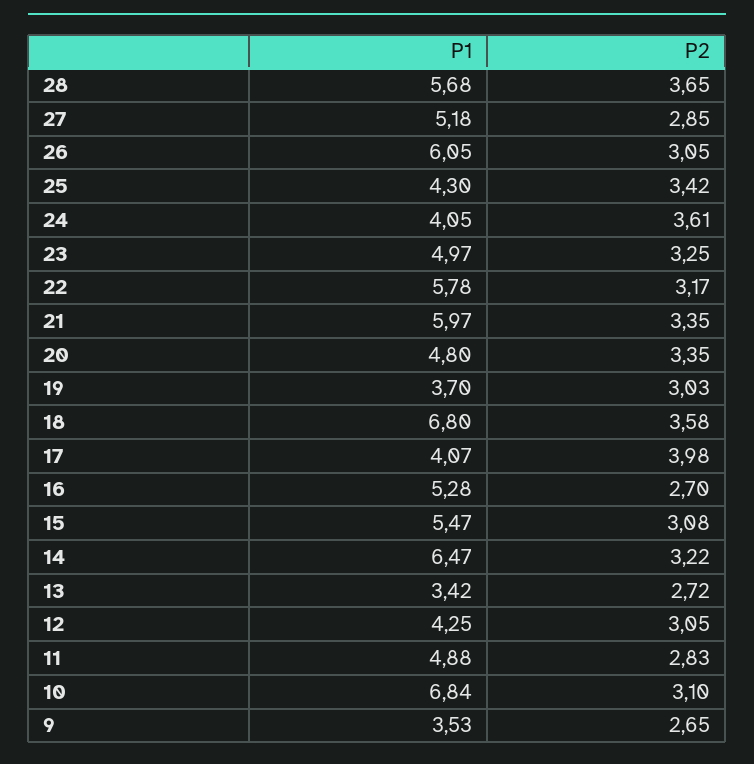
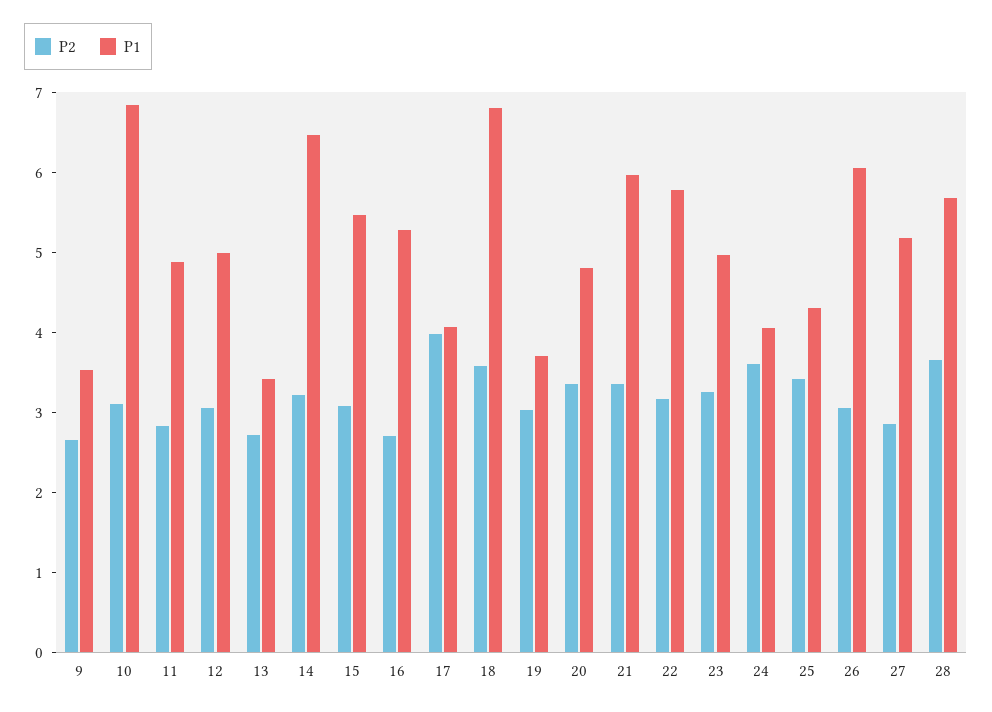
  {
    "P1": {
      "28": 5.68,
      "27": 5.18,
      "26": 6.05,
      "25": 4.3,
      "24": 4.05,
      "23": 4.97,
      "22": 5.78,
      "21": 5.97,
      "20": 4.8,
      "19": 3.7,
      "18": 6.8,
      "17": 4.07,
      "16": 5.28,
      "15": 5.47,
      "14": 6.47,
      "13": 3.42,
-     "12": 4.25,
+     "12": 5,
      "11": 4.88,
      "10": 6.84,
      "9": 3.53
    },
    "P2": {
      "28": 3.65,
      "27": 2.85,
      "26": 3.05,
      "25": 3.42,
      "24": 3.61,
      "23": 3.25,
      "22": 3.17,
      "21": 3.35,
      "20": 3.35,
      "19": 3.03,
      "18": 3.58,
      "17": 3.98,
      "16": 2.7,
      "15": 3.08,
      "14": 3.22,
      "13": 2.72,
      "12": 3.05,
      "11": 2.83,
      "10": 3.1,
      "9": 2.65
    }
  }

